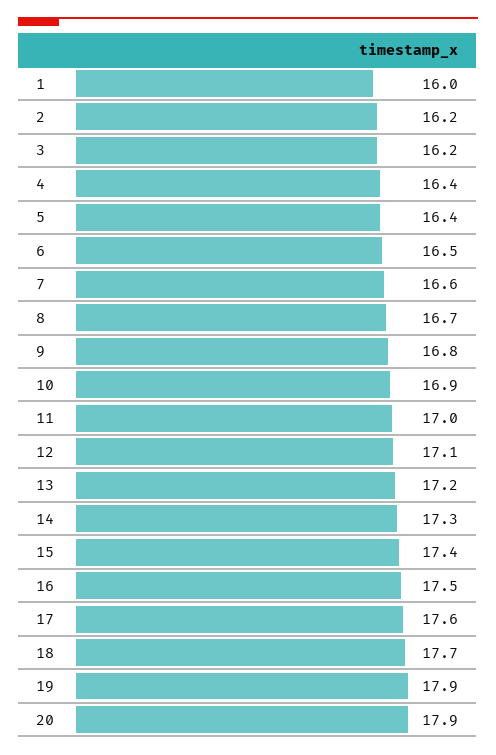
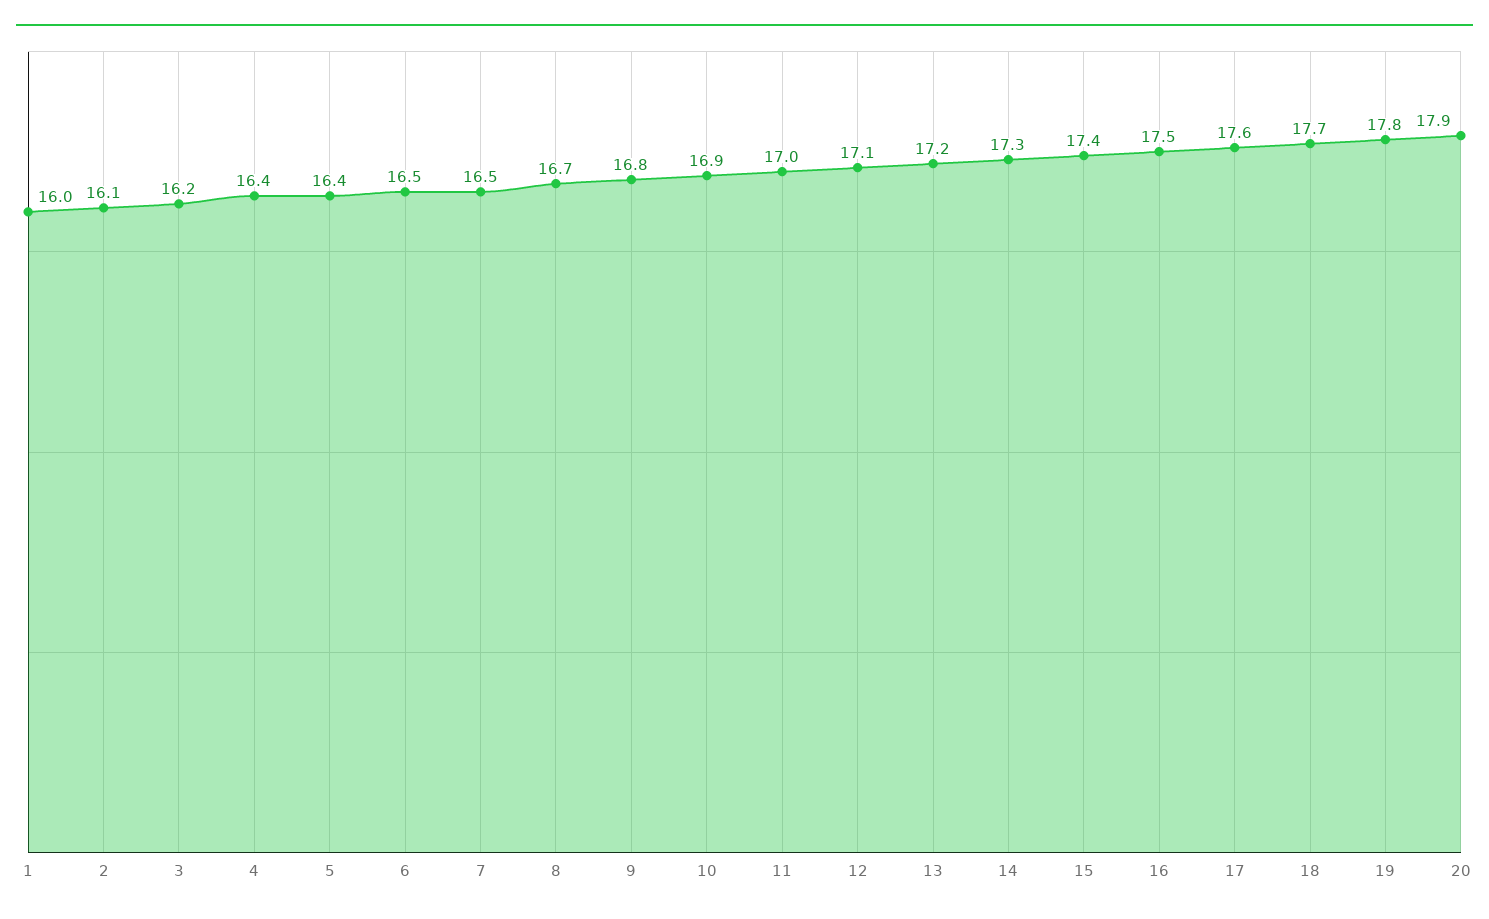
  {
    "1": 16,
-   "2": 16.2,
+   "2": 16.1,
    "3": 16.2,
    "4": 16.4,
    "5": 16.4,
    "6": 16.5,
-   "7": 16.6,
+   "7": 16.5,
    "8": 16.7,
    "9": 16.8,
    "10": 16.9,
    "11": 17,
    "12": 17.1,
    "13": 17.2,
    "14": 17.3,
    "15": 17.4,
    "16": 17.5,
    "17": 17.6,
    "18": 17.7,
-   "19": 17.9,
+   "19": 17.8,
    "20": 17.9
  }

